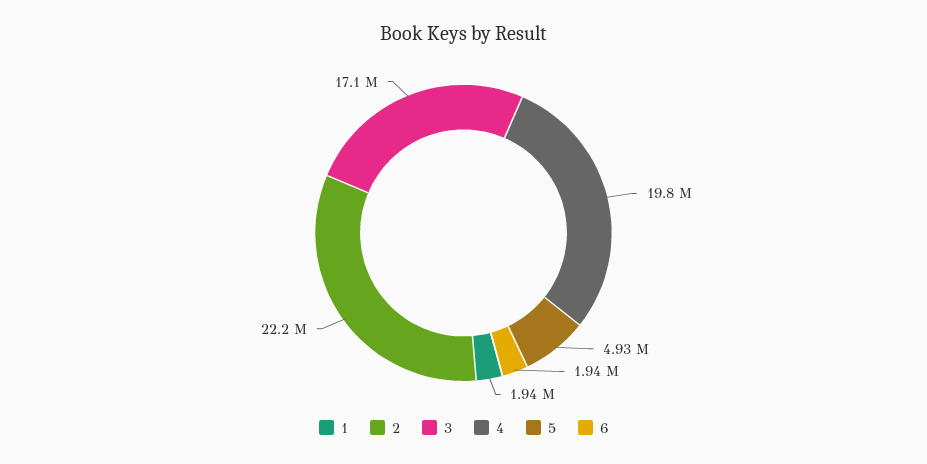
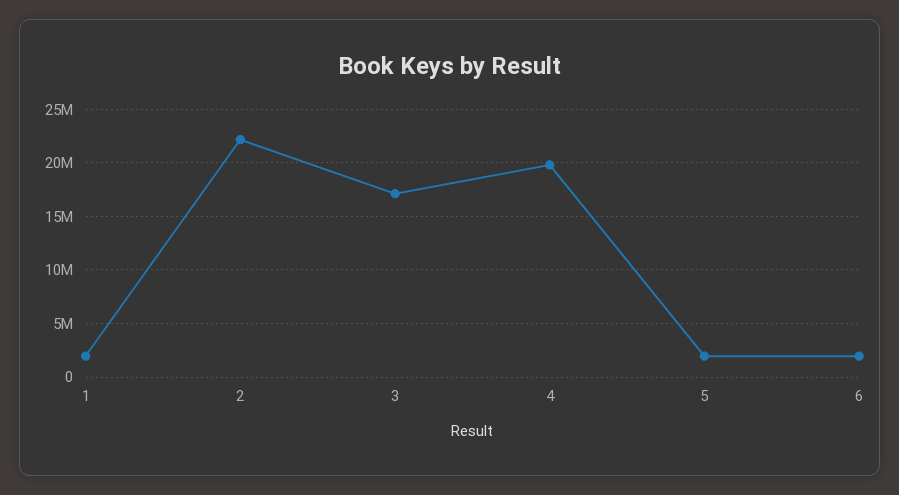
  {
    "1": 1940000,
    "2": 22200000,
    "3": 17100000,
    "4": 19800000,
-   "5": 4930000,
+   "5": 2000000,
    "6": 1940000
  }

